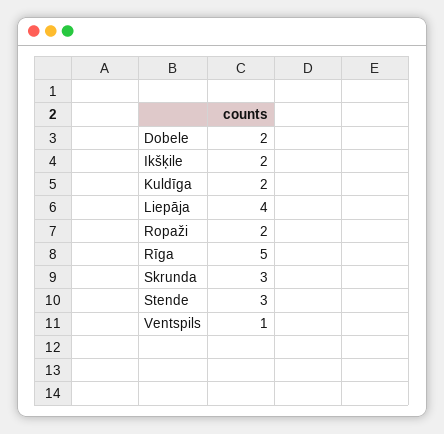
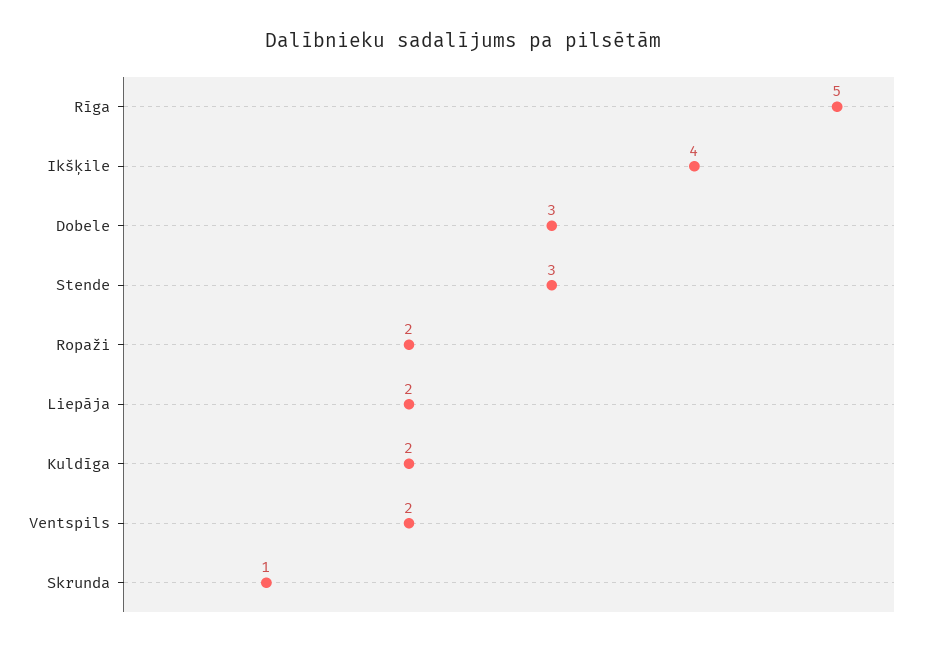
  {
-   "Dobele": 2,
+   "Dobele": 3,
-   "Ikšķile": 2,
+   "Ikšķile": 4,
    "Kuldīga": 2,
-   "Liepāja": 4,
+   "Liepāja": 2,
    "Ropaži": 2,
    "Rīga": 5,
-   "Skrunda": 3,
+   "Skrunda": 1,
    "Stende": 3,
-   "Ventspils": 1
+   "Ventspils": 2
  }

